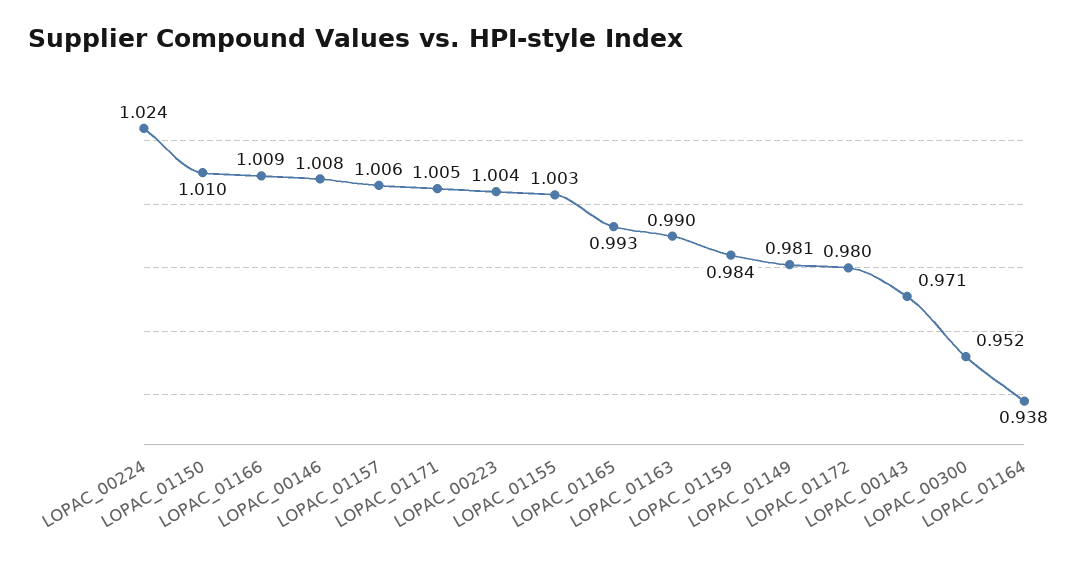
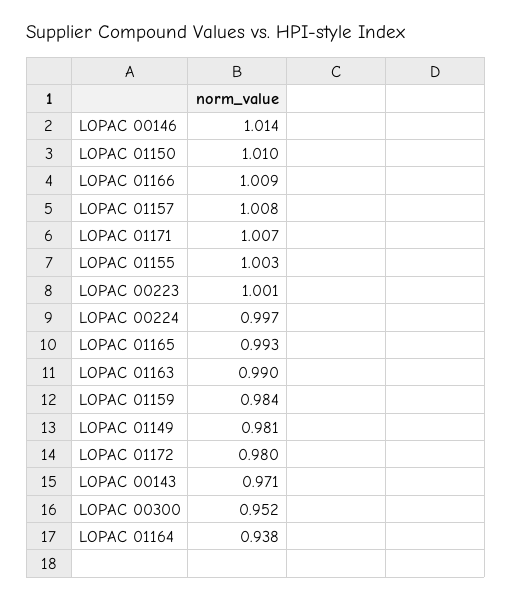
  {
-   "LOPAC_00224": 1.024,
+   "LOPAC_00224": 0.997,
    "LOPAC_01150": 1.01,
    "LOPAC_01166": 1.009,
-   "LOPAC_00146": 1.008,
+   "LOPAC_00146": 1.014,
-   "LOPAC_01157": 1.006,
+   "LOPAC_01157": 1.008,
-   "LOPAC_01171": 1.005,
+   "LOPAC_01171": 1.007,
-   "LOPAC_00223": 1.004,
+   "LOPAC_00223": 1.001,
    "LOPAC_01155": 1.003,
    "LOPAC_01165": 0.993,
    "LOPAC_01163": 0.99,
    "LOPAC_01159": 0.984,
    "LOPAC_01149": 0.981,
    "LOPAC_01172": 0.98,
    "LOPAC_00143": 0.971,
    "LOPAC_00300": 0.952,
    "LOPAC_01164": 0.938
  }

